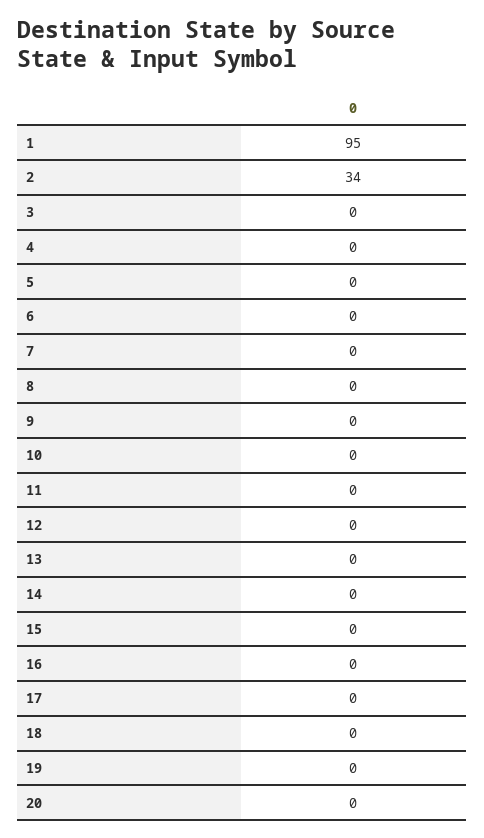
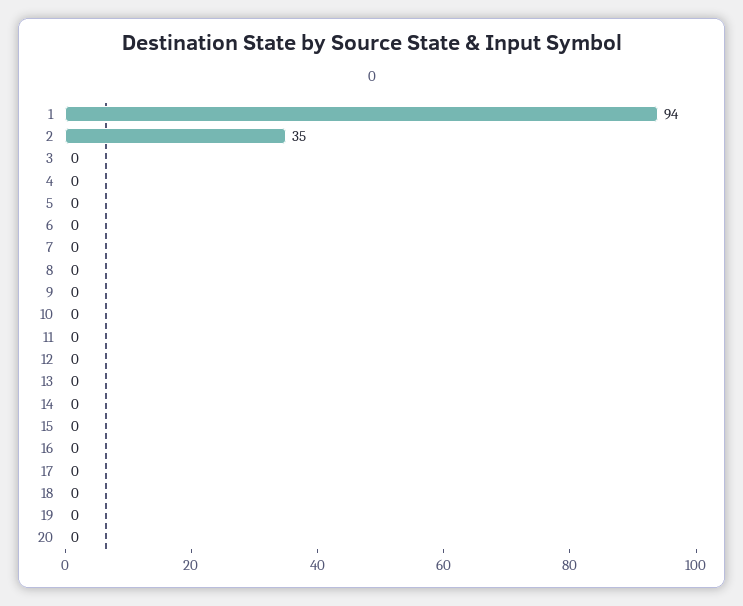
  {
-   "1": 95,
+   "1": 94,
-   "2": 34,
+   "2": 35,
    "3": 0,
    "4": 0,
    "5": 0,
    "6": 0,
    "7": 0,
    "8": 0,
    "9": 0,
    "10": 0,
    "11": 0,
    "12": 0,
    "13": 0,
    "14": 0,
    "15": 0,
    "16": 0,
    "17": 0,
    "18": 0,
    "19": 0,
    "20": 0
  }

